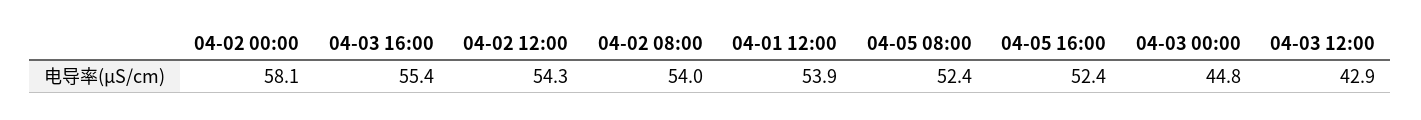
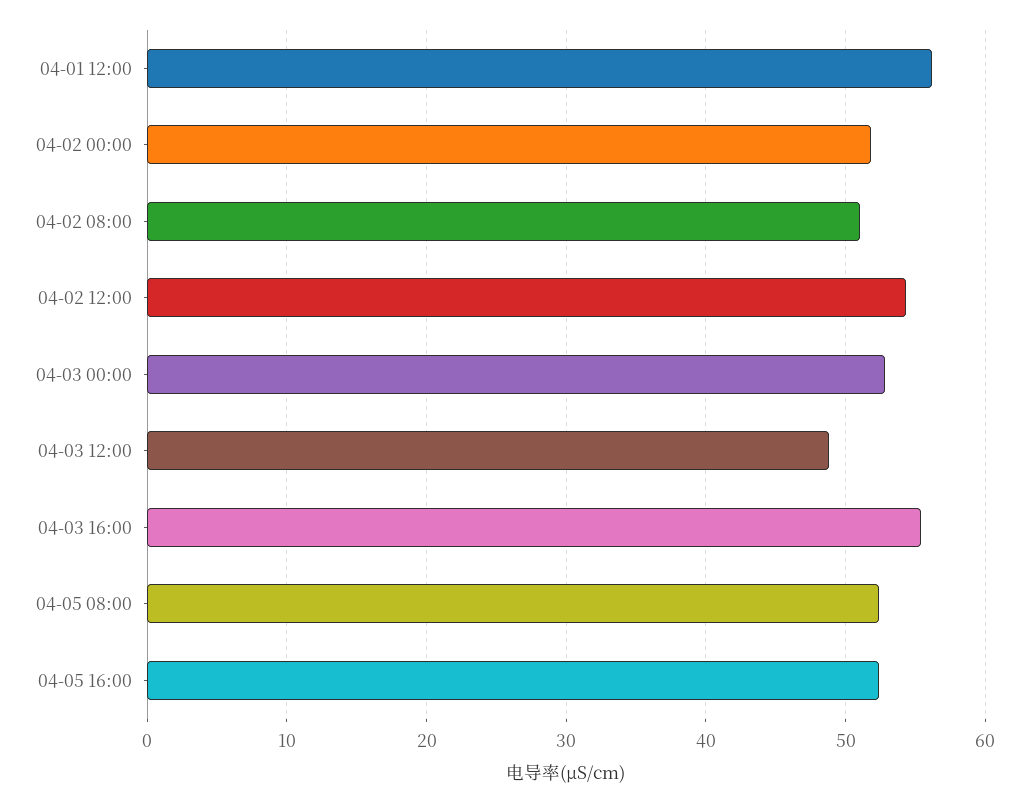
  {
-   "04-02 00:00": 58.1,
+   "04-02 00:00": 52,
    "04-03 16:00": 55.4,
    "04-02 12:00": 54.3,
-   "04-02 08:00": 54,
+   "04-02 08:00": 51,
-   "04-01 12:00": 53.9,
+   "04-01 12:00": 56,
    "04-05 08:00": 52.4,
    "04-05 16:00": 52.4,
-   "04-03 00:00": 44.8,
+   "04-03 00:00": 53,
-   "04-03 12:00": 42.9
+   "04-03 12:00": 49
  }

